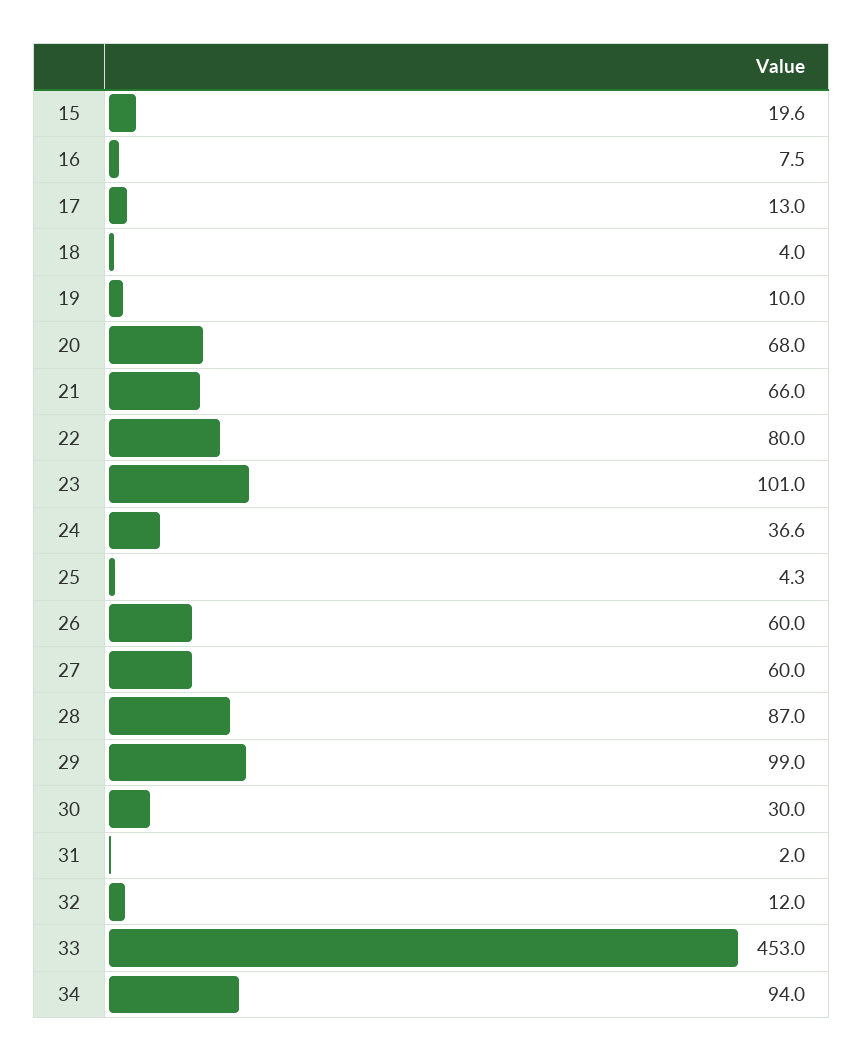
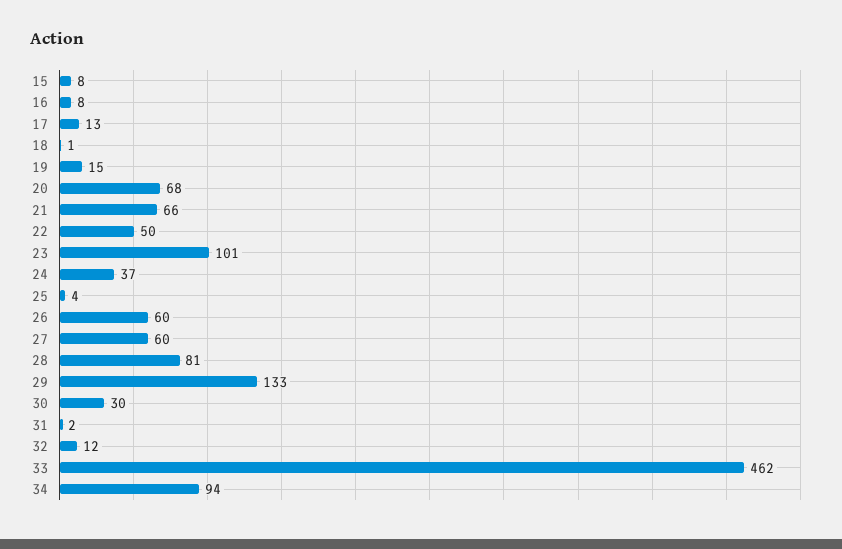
  {
-   "15": 19.6,
+   "15": 8,
    "16": 7.5,
    "17": 13,
-   "18": 4,
+   "18": 1,
-   "19": 10,
+   "19": 15,
    "20": 68,
    "21": 66,
-   "22": 80,
+   "22": 50,
    "23": 101,
    "24": 36.6,
    "25": 4.3,
    "26": 60,
    "27": 60,
-   "28": 87,
+   "28": 81,
-   "29": 99,
+   "29": 133,
    "30": 30,
    "31": 2,
    "32": 12,
-   "33": 453,
+   "33": 462,
    "34": 94
  }

